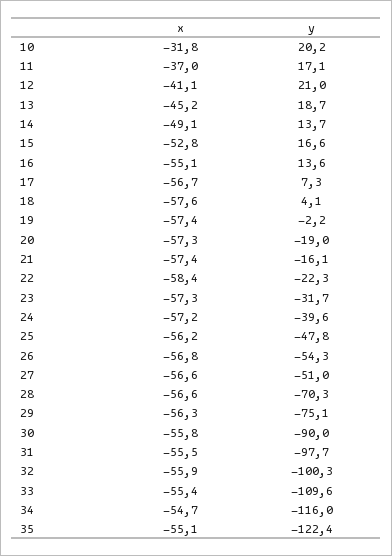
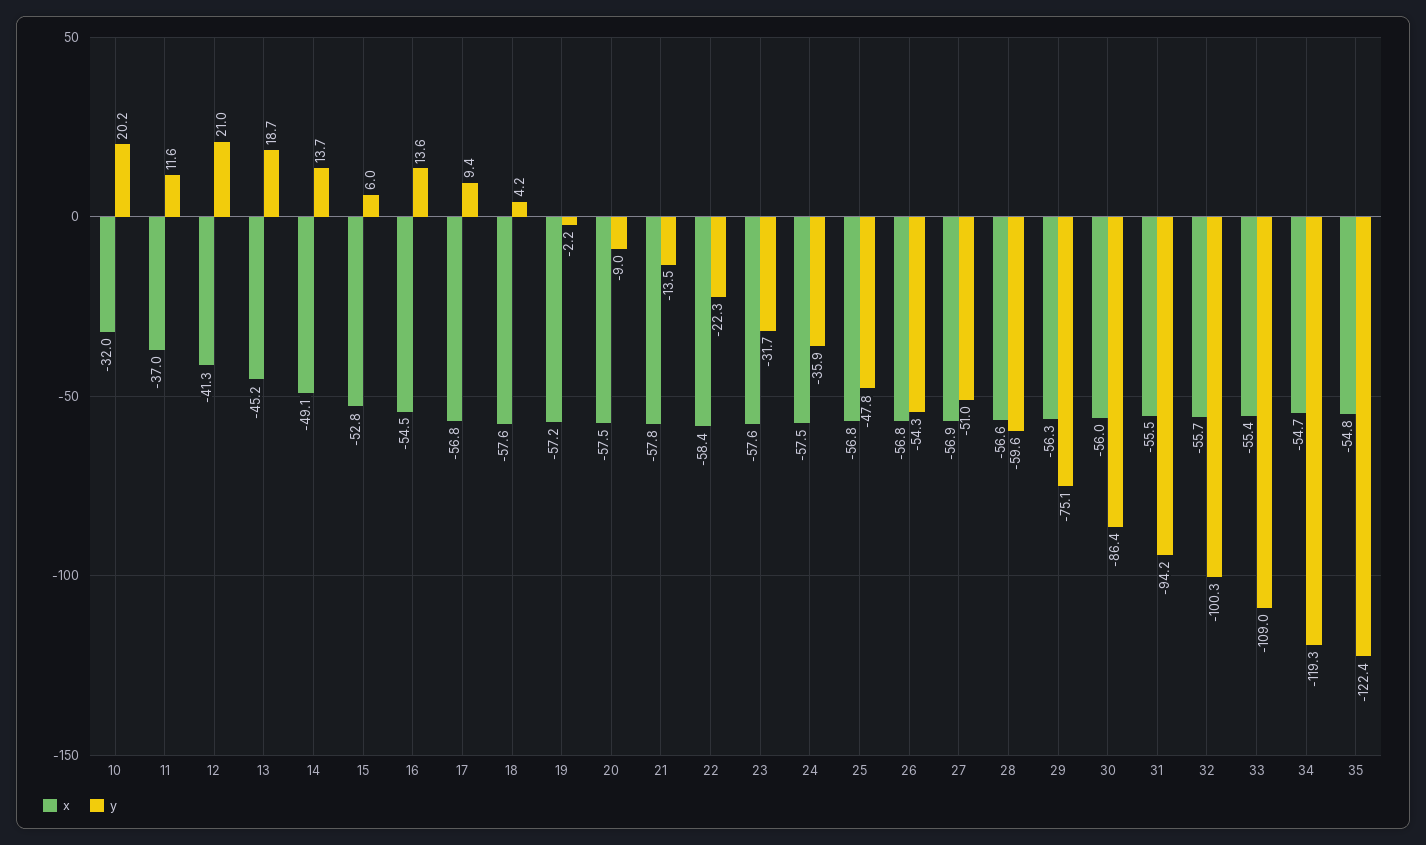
  {
    "x": {
-     "10": -31.8,
+     "10": -32,
      "11": -37,
-     "12": -41.1,
+     "12": -41.3,
      "13": -45.2,
      "14": -49.1,
      "15": -52.8,
-     "16": -55.1,
+     "16": -54.5,
-     "17": -56.7,
+     "17": -56.8,
      "18": -57.6,
-     "19": -57.4,
+     "19": -57.2,
-     "20": -57.3,
+     "20": -57.5,
-     "21": -57.4,
+     "21": -57.8,
      "22": -58.4,
-     "23": -57.3,
+     "23": -57.6,
-     "24": -57.2,
+     "24": -57.5,
-     "25": -56.2,
+     "25": -56.8,
      "26": -56.8,
-     "27": -56.6,
+     "27": -56.9,
      "28": -56.6,
      "29": -56.3,
-     "30": -55.8,
+     "30": -56,
      "31": -55.5,
-     "32": -55.9,
+     "32": -55.7,
      "33": -55.4,
      "34": -54.7,
-     "35": -55.1
+     "35": -54.8
    },
    "y": {
      "10": 20.2,
-     "11": 17.1,
+     "11": 11.6,
      "12": 21,
      "13": 18.7,
      "14": 13.7,
-     "15": 16.6,
+     "15": 6,
      "16": 13.6,
-     "17": 7.3,
+     "17": 9.4,
-     "18": 4.1,
+     "18": 4.2,
      "19": -2.2,
-     "20": -19,
+     "20": -9,
-     "21": -16.1,
+     "21": -13.5,
      "22": -22.3,
      "23": -31.7,
-     "24": -39.6,
+     "24": -35.9,
      "25": -47.8,
      "26": -54.3,
      "27": -51,
-     "28": -70.3,
+     "28": -59.6,
      "29": -75.1,
-     "30": -90,
+     "30": -86.4,
-     "31": -97.7,
+     "31": -94.2,
      "32": -100.3,
-     "33": -109.6,
+     "33": -109,
-     "34": -116,
+     "34": -119.3,
      "35": -122.4
    }
  }

